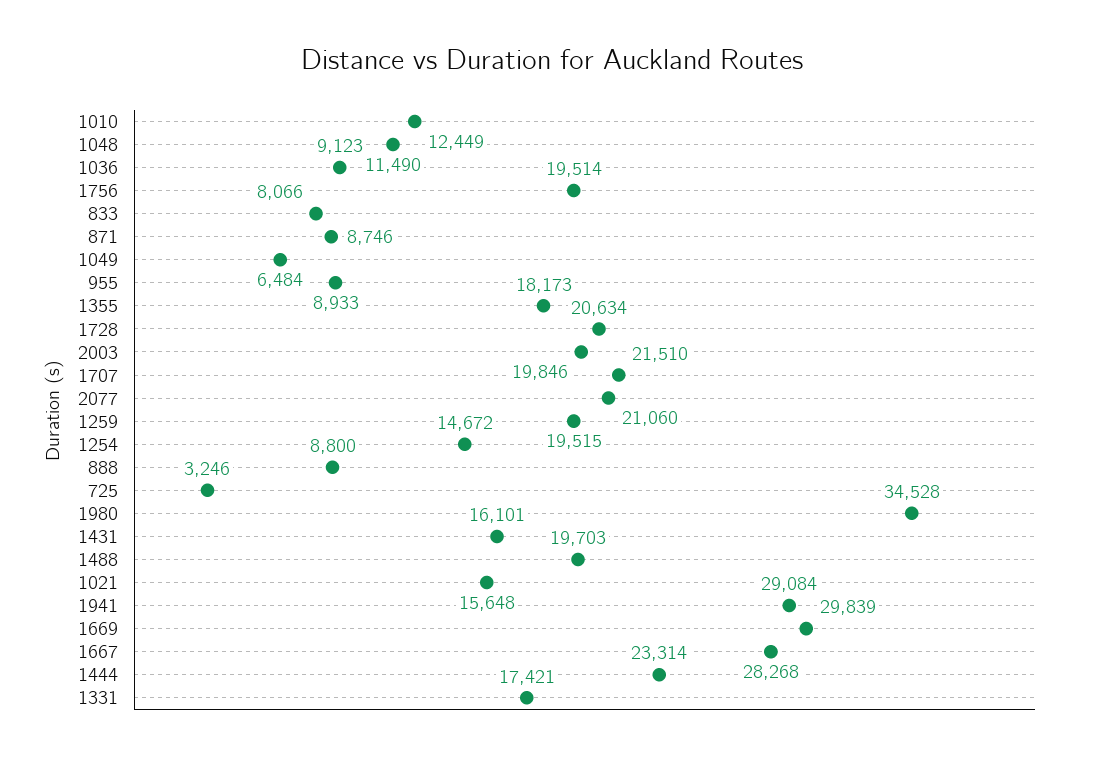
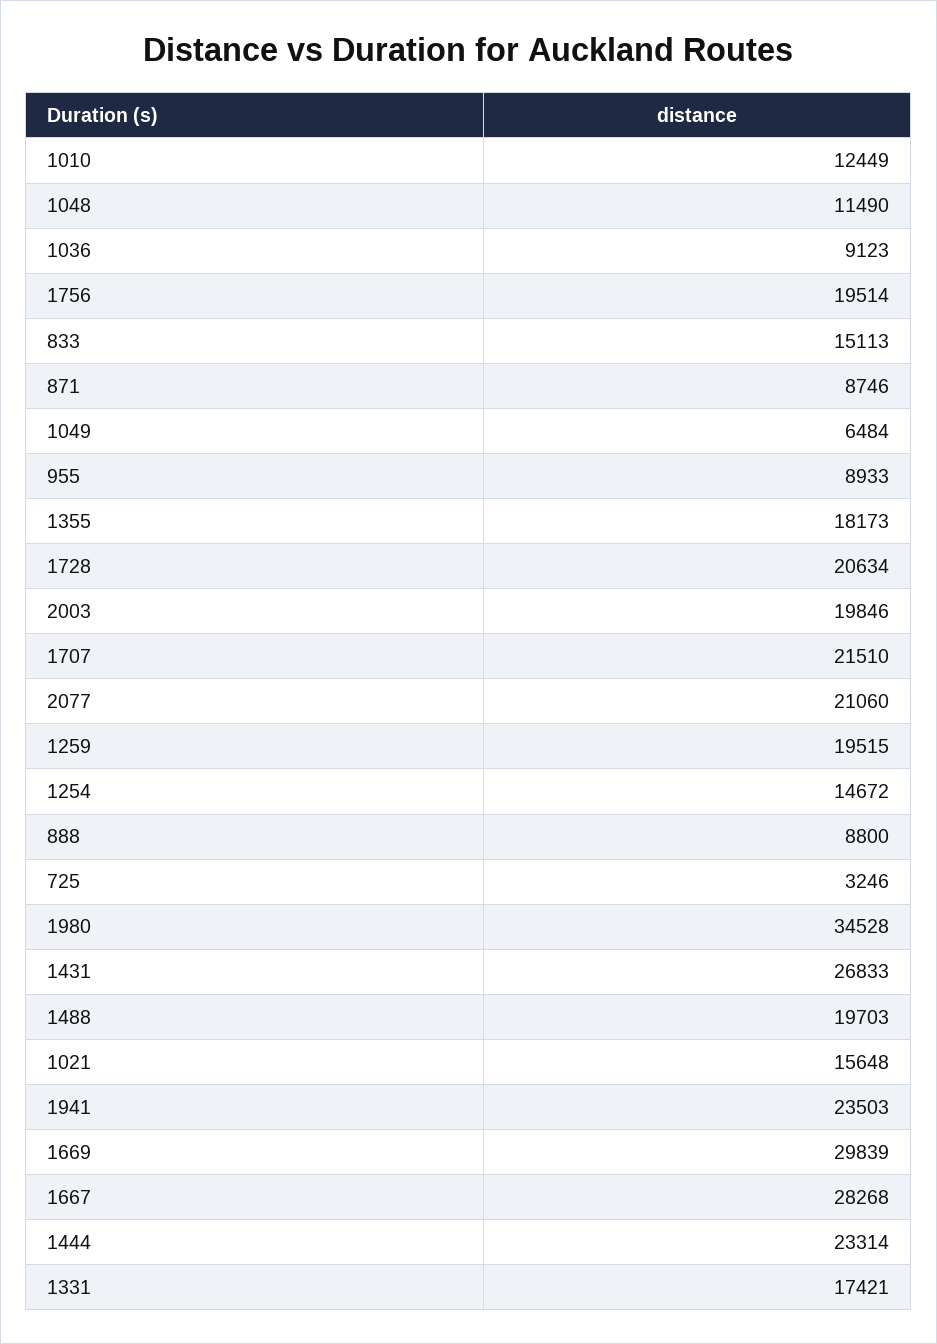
  {
    "1010": 12449,
    "1048": 11490,
    "1036": 9123,
    "1756": 19514,
-   "833": 8066,
+   "833": 15113,
    "871": 8746,
    "1049": 6484,
    "955": 8933,
    "1355": 18173,
    "1728": 20634,
    "2003": 19846,
    "1707": 21510,
    "2077": 21060,
    "1259": 19515,
    "1254": 14672,
    "888": 8800,
    "725": 3246,
    "1980": 34528,
-   "1431": 16101,
+   "1431": 26833,
    "1488": 19703,
    "1021": 15648,
-   "1941": 29084,
+   "1941": 23503,
    "1669": 29839,
    "1667": 28268,
    "1444": 23314,
    "1331": 17421
  }

